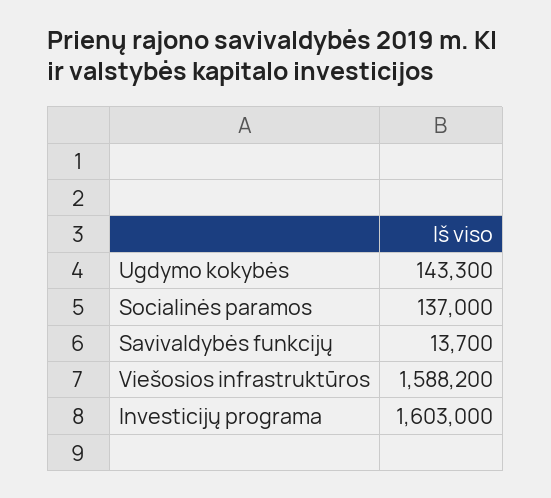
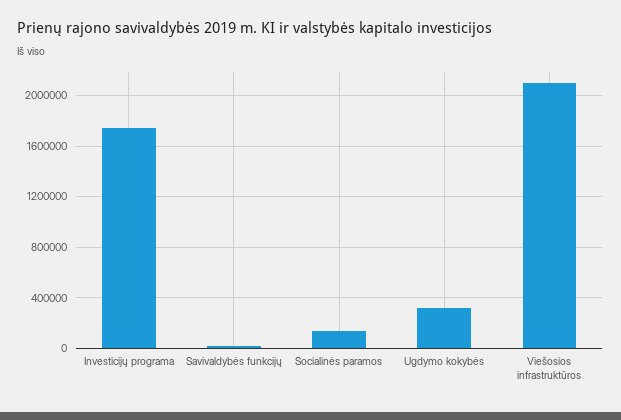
  {
-   "Ugdymo kokybės": 143300,
+   "Ugdymo kokybės": 300000,
    "Socialinės paramos": 137000,
    "Savivaldybės funkcijų": 13700,
-   "Viešosios infrastruktūros": 1588200,
+   "Viešosios infrastruktūros": 2100000,
-   "Investicijų programa": 1603000
+   "Investicijų programa": 1750000
  }

